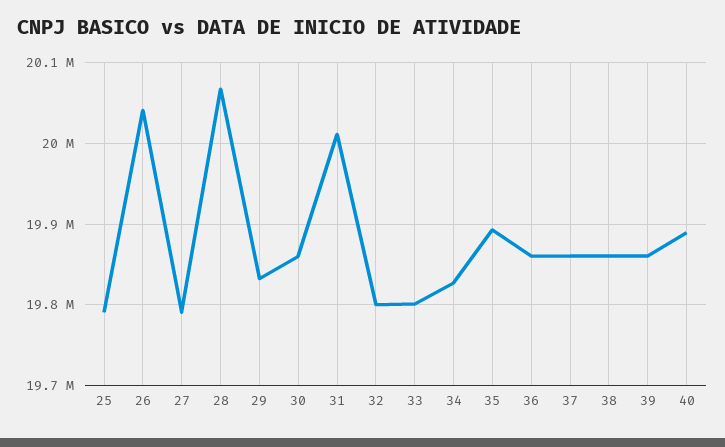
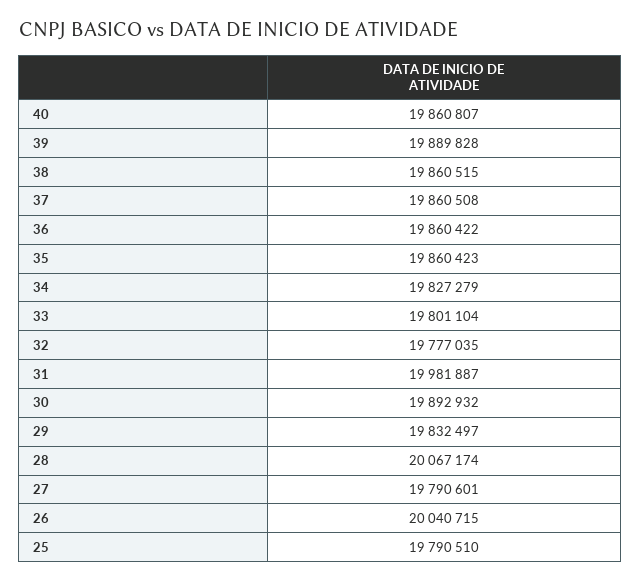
  {
    "25": 19790510,
    "26": 20040715,
    "27": 19790601,
    "28": 20067174,
    "29": 19832497,
-   "30": 19860000,
+   "30": 19892932,
-   "31": 20010000,
+   "31": 19981887,
-   "32": 19800000,
+   "32": 19777035,
    "33": 19801104,
    "34": 19827279,
-   "35": 19890000,
+   "35": 19860423,
    "36": 19860422,
    "37": 19860508,
    "38": 19860515,
-   "39": 19860000,
+   "39": 19889828,
-   "40": 19890000
+   "40": 19860807
  }

